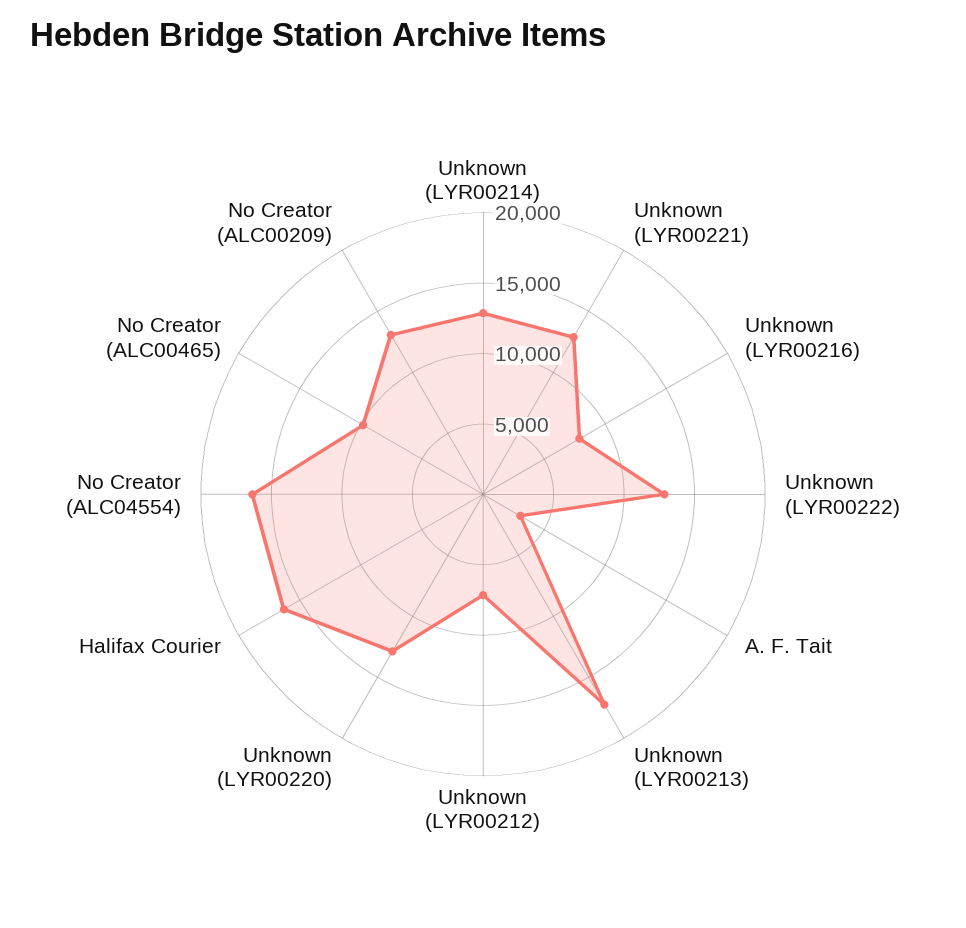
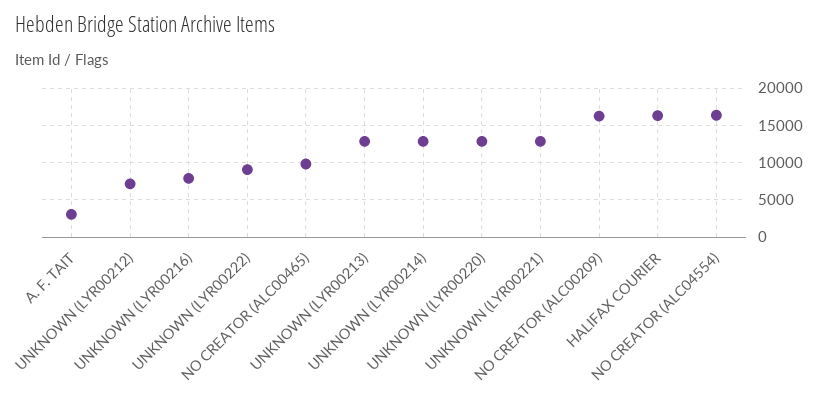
  {
    "Unknown (LYR00214)": 13000,
    "Unknown (LYR00221)": 13000,
    "Unknown (LYR00216)": 8000,
-   "Unknown (LYR00222)": 13000,
+   "Unknown (LYR00222)": 9000,
    "A. F. Tait": 3000,
-   "Unknown (LYR00213)": 17000,
+   "Unknown (LYR00213)": 13000,
    "Unknown (LYR00212)": 7000,
    "Unknown (LYR00220)": 13000,
    "Halifax Courier": 16000,
    "No Creator (ALC04554)": 16000,
    "No Creator (ALC00465)": 10000,
-   "No Creator (ALC00209)": 13000
+   "No Creator (ALC00209)": 16000
  }

